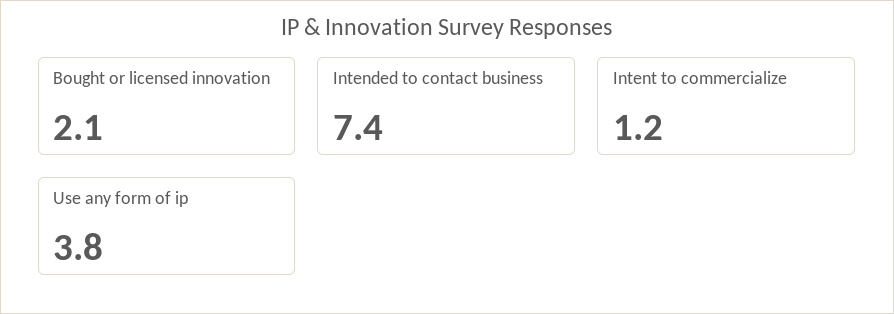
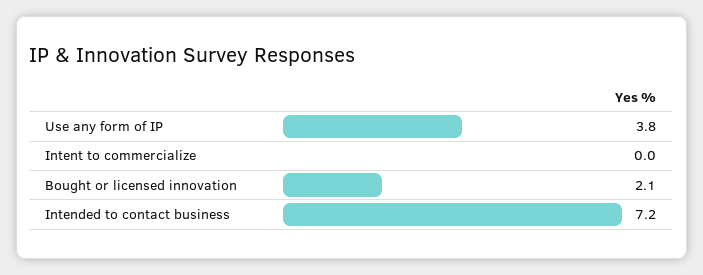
  {
    "Bought or licensed innovation": 2.1,
-   "Intended to contact business": 7.4,
+   "Intended to contact business": 7.2,
-   "Intent to commercialize": 1.2,
+   "Intent to commercialize": 0,
    "Use any form of ip": 3.8
  }

